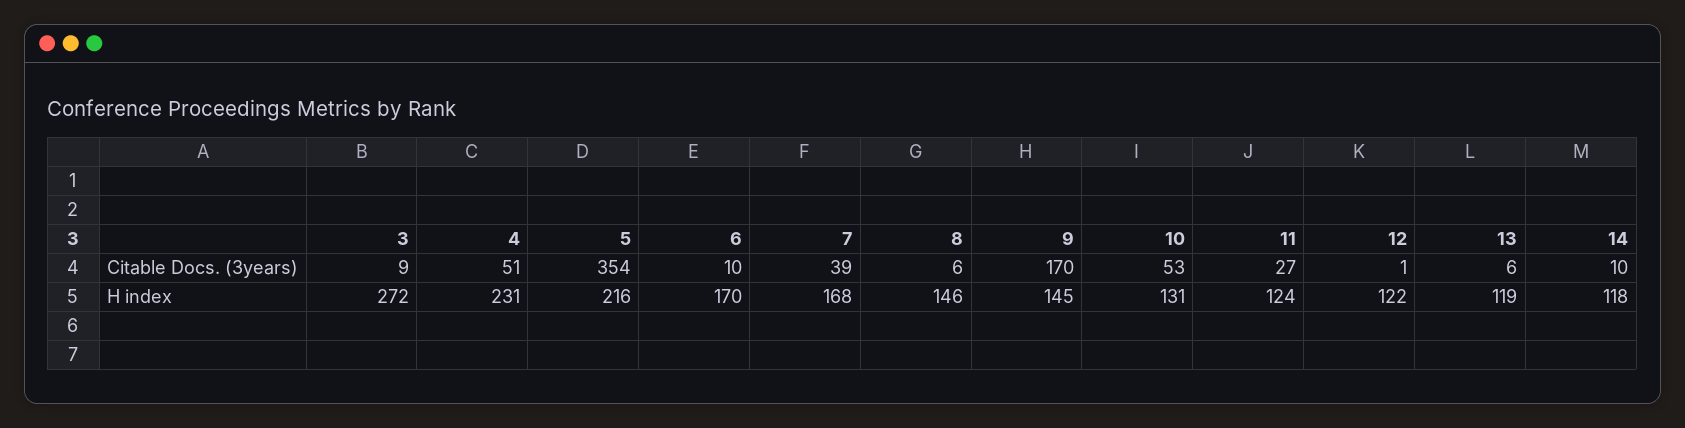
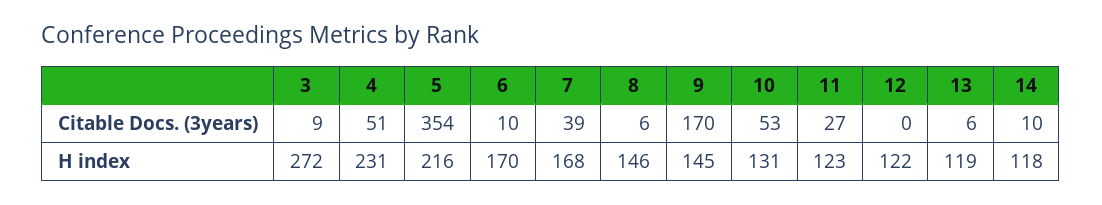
  {
    "3": {
      "Citable Docs. (3years)": 9,
      "H index": 272
    },
    "4": {
      "Citable Docs. (3years)": 51,
      "H index": 231
    },
    "5": {
      "Citable Docs. (3years)": 354,
      "H index": 216
    },
    "6": {
      "Citable Docs. (3years)": 10,
      "H index": 170
    },
    "7": {
      "Citable Docs. (3years)": 39,
      "H index": 168
    },
    "8": {
      "Citable Docs. (3years)": 6,
      "H index": 146
    },
    "9": {
      "Citable Docs. (3years)": 170,
      "H index": 145
    },
    "10": {
      "Citable Docs. (3years)": 53,
      "H index": 131
    },
    "11": {
      "Citable Docs. (3years)": 27,
-     "H index": 124
+     "H index": 123
    },
    "12": {
-     "Citable Docs. (3years)": 1,
+     "Citable Docs. (3years)": 0,
      "H index": 122
    },
    "13": {
      "Citable Docs. (3years)": 6,
      "H index": 119
    },
    "14": {
      "Citable Docs. (3years)": 10,
      "H index": 118
    }
  }

